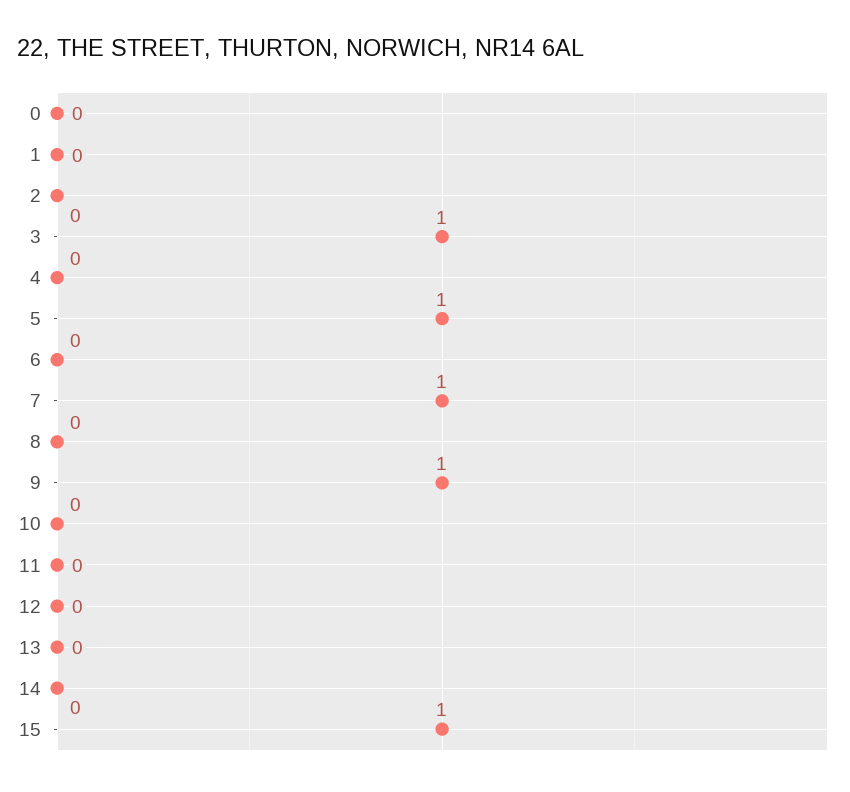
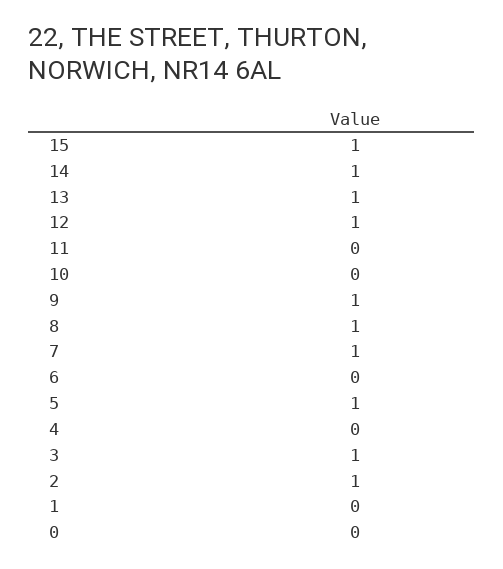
  {
    "0": 0,
    "1": 0,
-   "2": 0,
+   "2": 1,
    "3": 1,
    "4": 0,
    "5": 1,
    "6": 0,
    "7": 1,
-   "8": 0,
+   "8": 1,
    "9": 1,
    "10": 0,
    "11": 0,
-   "12": 0,
+   "12": 1,
-   "13": 0,
+   "13": 1,
-   "14": 0,
+   "14": 1,
    "15": 1
  }

